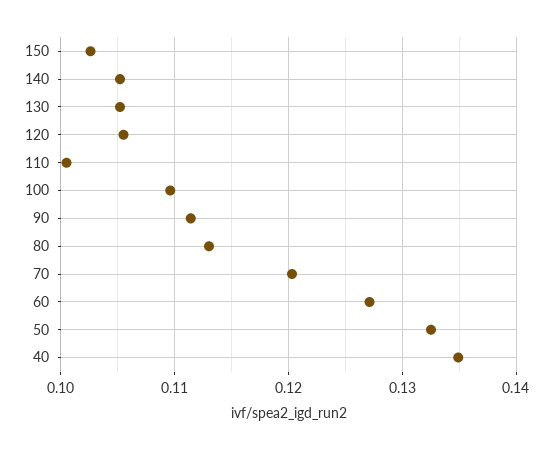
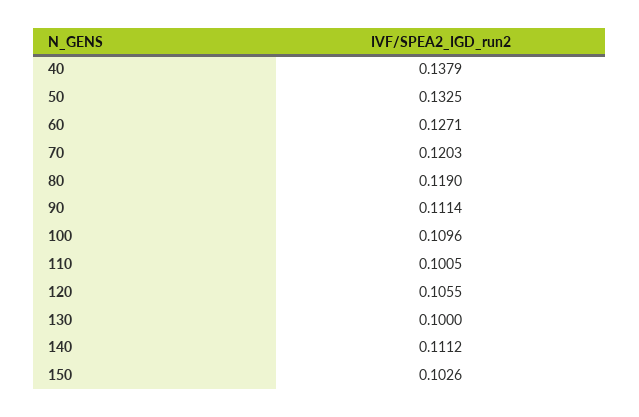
  {
    "150": 0.1026,
-   "140": 0.105,
+   "140": 0.1112,
-   "130": 0.105,
+   "130": 0.1,
    "120": 0.1055,
    "110": 0.1005,
    "100": 0.1096,
    "90": 0.1114,
-   "80": 0.113,
+   "80": 0.119,
    "70": 0.1203,
    "60": 0.1271,
    "50": 0.1325,
-   "40": 0.135
+   "40": 0.1379
  }

